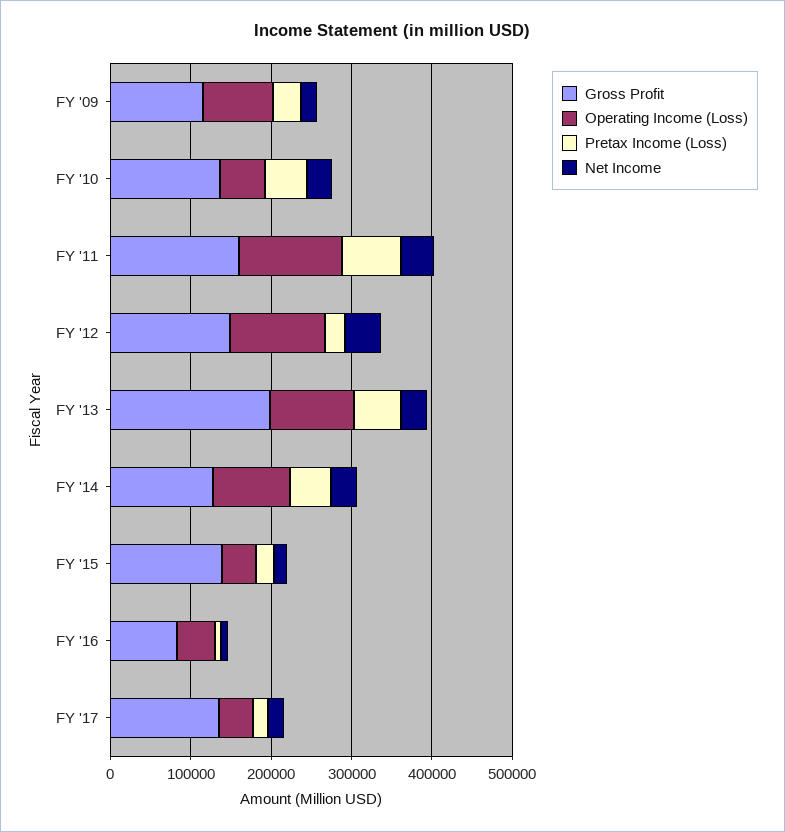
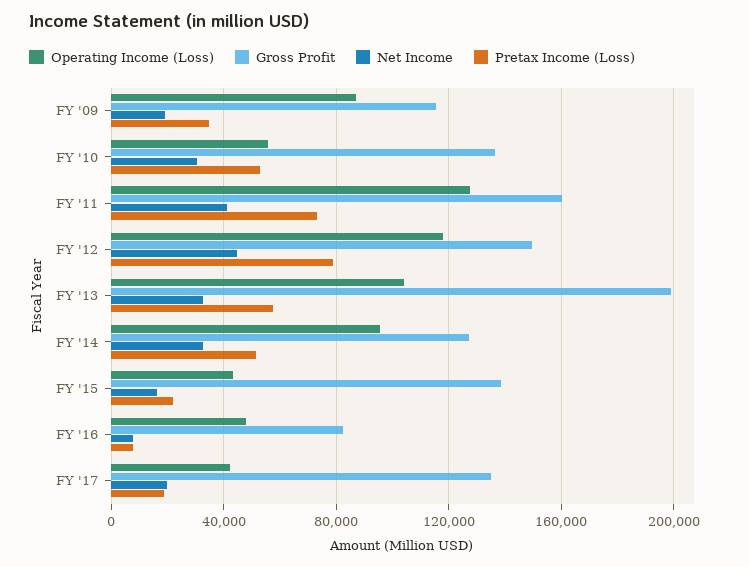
  {
    "Gross Profit": {
      "FY '09": 115000,
      "FY '10": 135000,
      "FY '11": 160000,
      "FY '12": 150000,
      "FY '13": 200000,
      "FY '14": 125000,
      "FY '15": 140000,
      "FY '16": 85000,
      "FY '17": 135000
    },
    "Operating Income (Loss)": {
      "FY '09": 85000,
      "FY '10": 55000,
      "FY '11": 130000,
      "FY '12": 120000,
      "FY '13": 105000,
      "FY '14": 95000,
      "FY '15": 45000,
      "FY '16": 50000,
      "FY '17": 40000
    },
    "Pretax Income (Loss)": {
      "FY '09": 35000,
      "FY '10": 55000,
      "FY '11": 75000,
-     "FY '12": 20000,
+     "FY '12": 80000,
      "FY '13": 60000,
      "FY '14": 50000,
      "FY '15": 20000,
      "FY '16": 10000,
      "FY '17": 20000
    },
    "Net Income": {
      "FY '09": 20000,
      "FY '10": 30000,
      "FY '11": 40000,
      "FY '12": 45000,
      "FY '13": 35000,
      "FY '14": 35000,
      "FY '15": 15000,
      "FY '16": 10000,
      "FY '17": 20000
    }
  }

